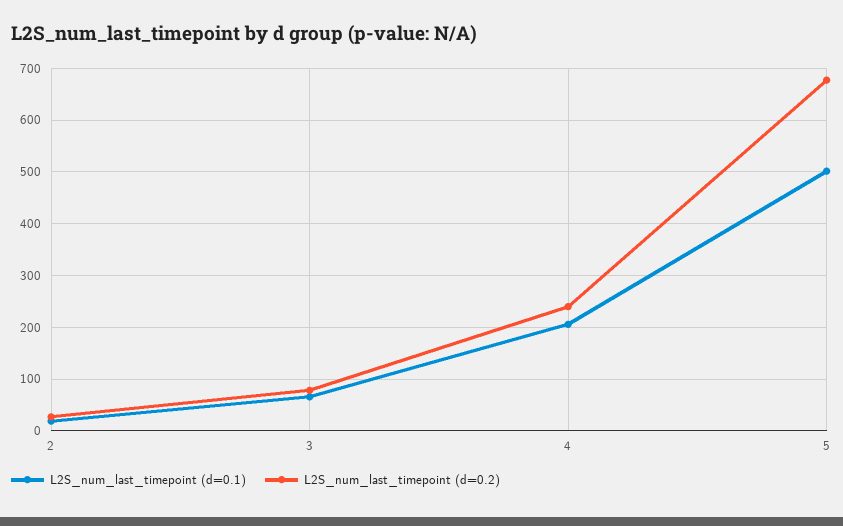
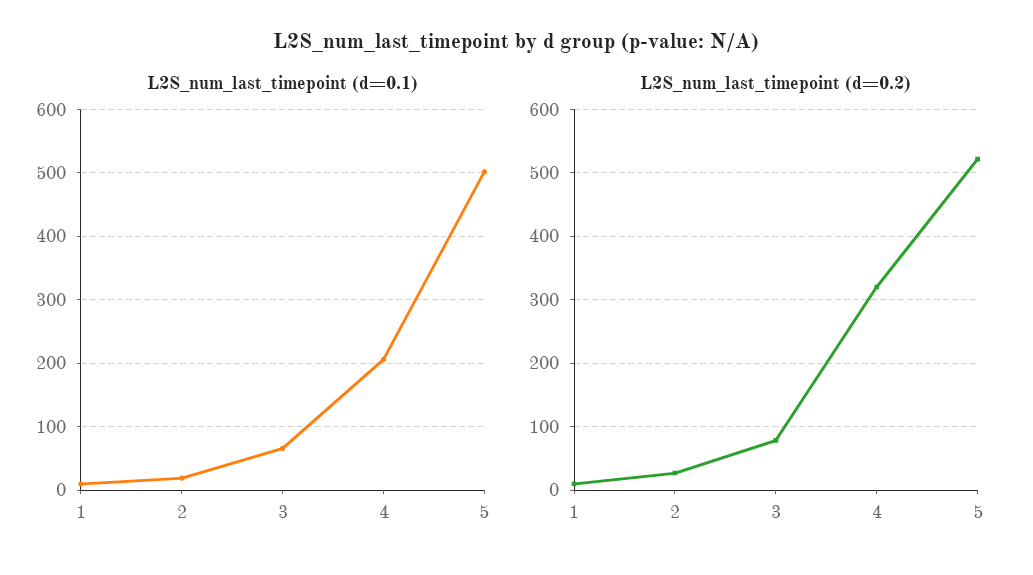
  {
    "L2S_num_last_timepoint (d=0.1)": {
      "2": 20,
      "3": 70,
      "4": 210,
-     "5": 500
+     "5": 500,
+     "1": 10
    },
    "L2S_num_last_timepoint (d=0.2)": {
      "2": 30,
      "3": 80,
-     "4": 240,
+     "4": 320,
-     "5": 680
+     "5": 520,
+     "1": 10
    }
  }

